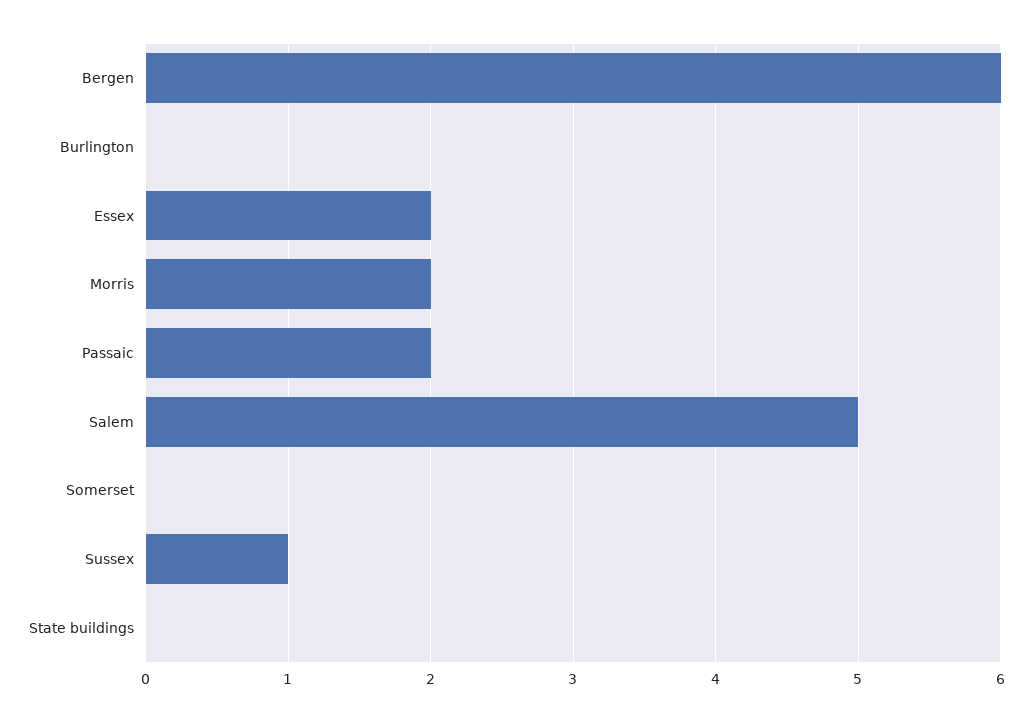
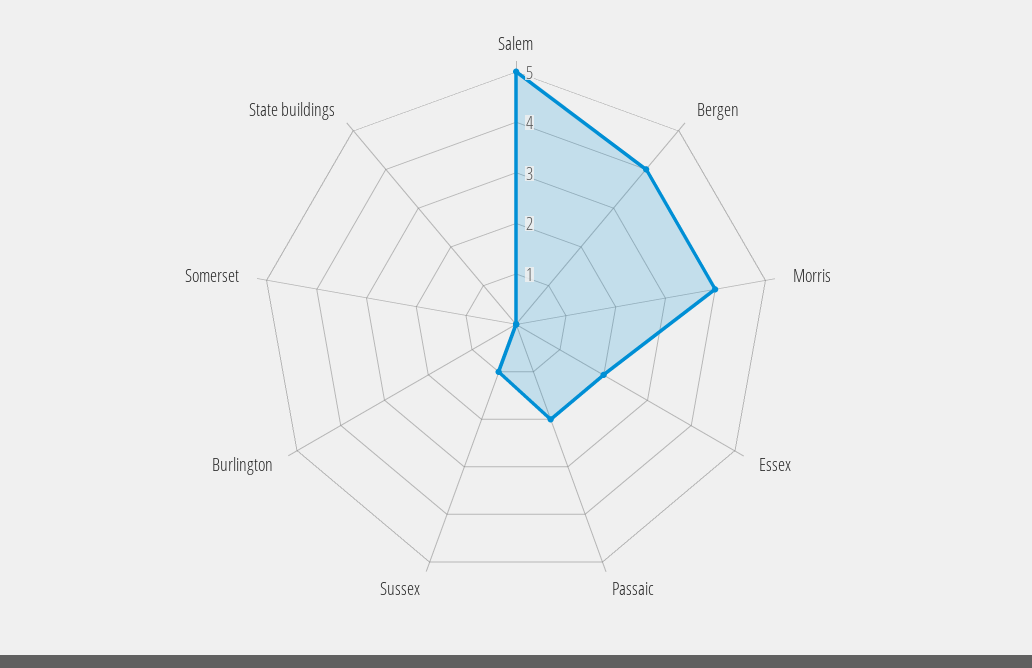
  {
-   "Bergen": 6,
+   "Bergen": 4,
    "Burlington": 0,
    "Essex": 2,
-   "Morris": 2,
+   "Morris": 4,
    "Passaic": 2,
    "Salem": 5,
    "Somerset": 0,
    "Sussex": 1,
    "State buildings": 0
  }

